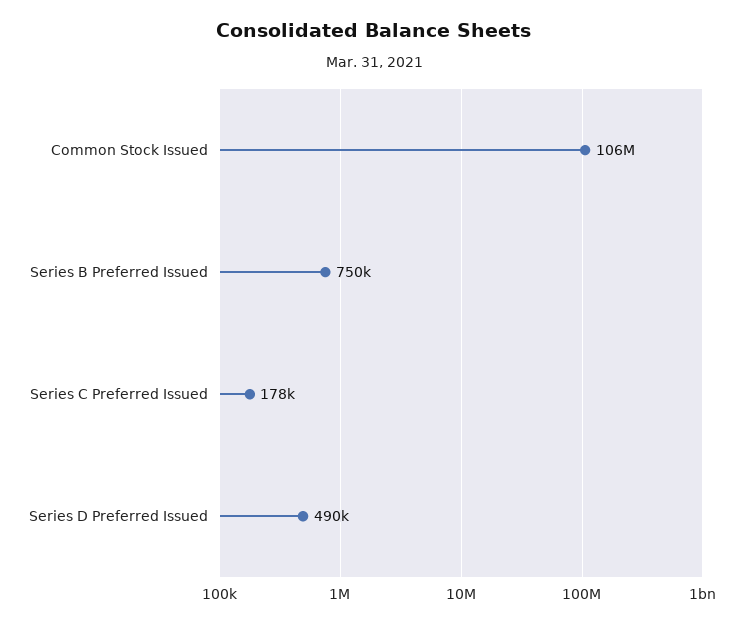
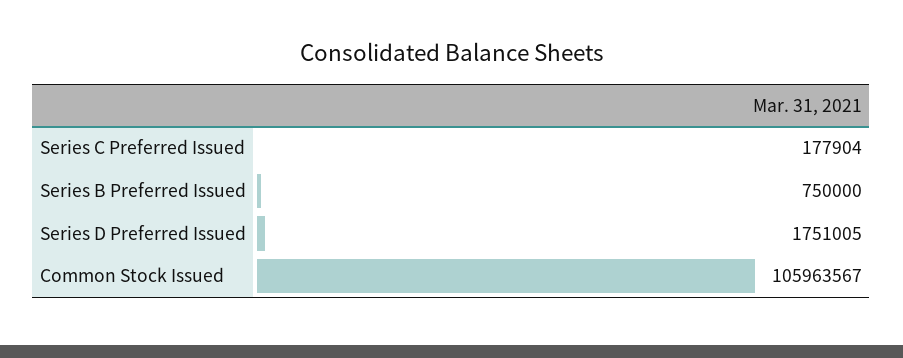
  {
    "Common Stock Issued": 105963567,
    "Series B Preferred Issued": 750000,
    "Series C Preferred Issued": 177904,
-   "Series D Preferred Issued": 490000
+   "Series D Preferred Issued": 1751005
  }

